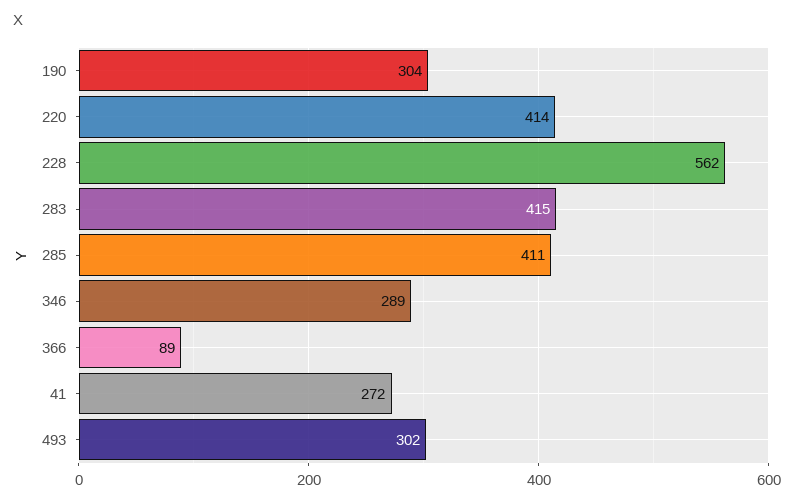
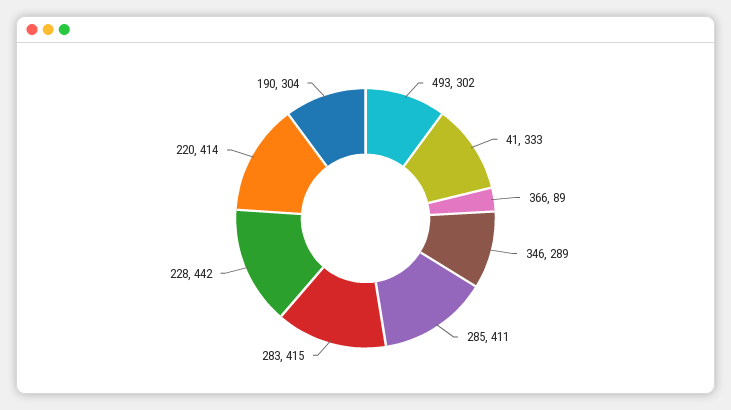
  {
    "190": 304,
    "220": 414,
-   "228": 562,
+   "228": 442,
    "283": 415,
    "285": 411,
    "346": 289,
    "366": 89,
-   "41": 272,
+   "41": 333,
    "493": 302
  }

